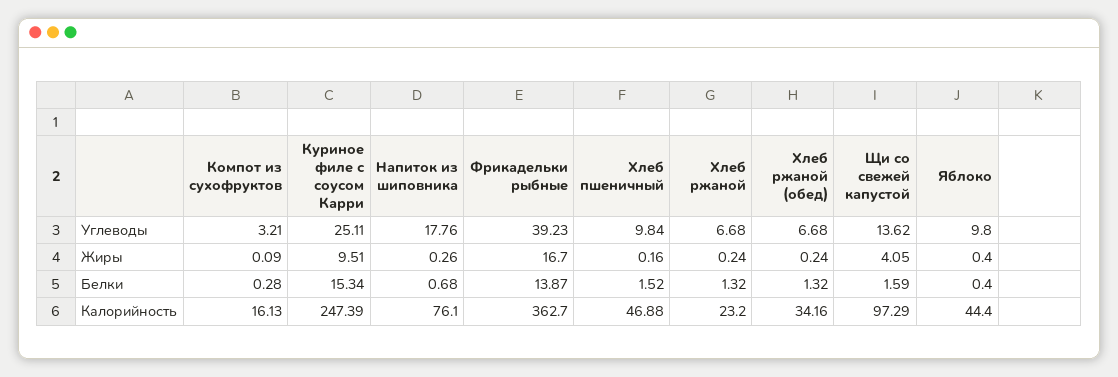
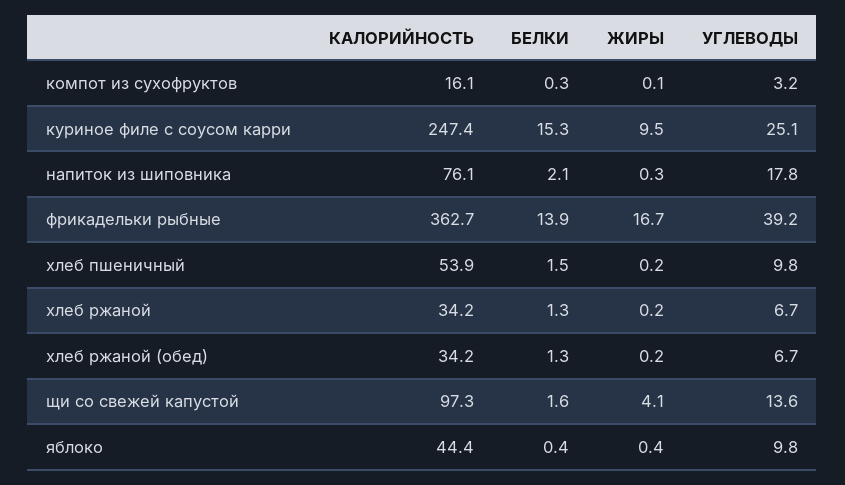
  {
    "Компот из сухофруктов": {
      "Углеводы": 3.21,
      "Жиры": 0.09,
      "Белки": 0.28,
      "Калорийность": 16.13
    },
    "Куриное филе с соусом Карри": {
      "Углеводы": 25.11,
      "Жиры": 9.51,
      "Белки": 15.34,
      "Калорийность": 247.39
    },
    "Напиток из шиповника": {
      "Углеводы": 17.76,
      "Жиры": 0.26,
-     "Белки": 0.68,
+     "Белки": 2.1,
      "Калорийность": 76.1
    },
    "Фрикадельки рыбные": {
      "Углеводы": 39.23,
      "Жиры": 16.7,
      "Белки": 13.87,
      "Калорийность": 362.7
    },
    "Хлеб пшеничный": {
      "Углеводы": 9.84,
      "Жиры": 0.16,
      "Белки": 1.52,
-     "Калорийность": 46.88
+     "Калорийность": 53.9
    },
    "Хлеб ржаной": {
      "Углеводы": 6.68,
      "Жиры": 0.24,
      "Белки": 1.32,
-     "Калорийность": 23.2
+     "Калорийность": 34.2
    },
    "Хлеб ржаной (обед)": {
      "Углеводы": 6.68,
      "Жиры": 0.24,
      "Белки": 1.32,
      "Калорийность": 34.16
    },
    "Щи со свежей капустой": {
      "Углеводы": 13.62,
      "Жиры": 4.05,
      "Белки": 1.59,
      "Калорийность": 97.29
    },
    "Яблоко": {
      "Углеводы": 9.8,
      "Жиры": 0.4,
      "Белки": 0.4,
      "Калорийность": 44.4
    }
  }

